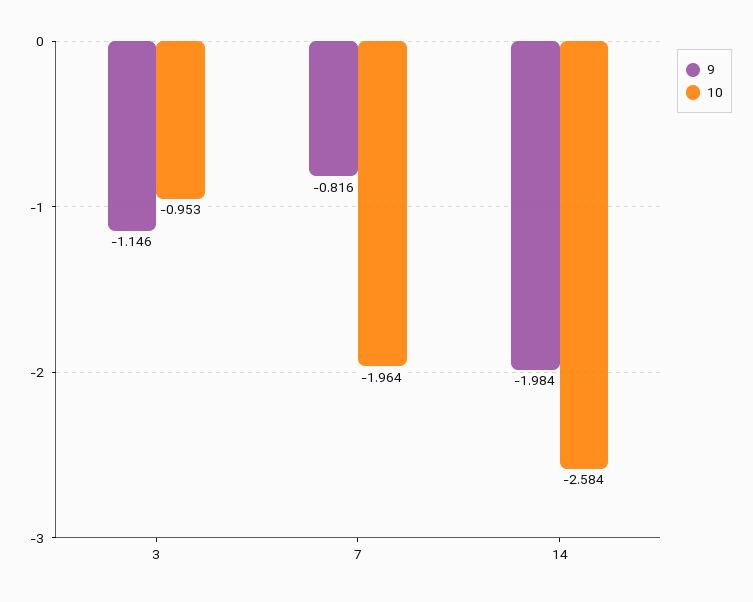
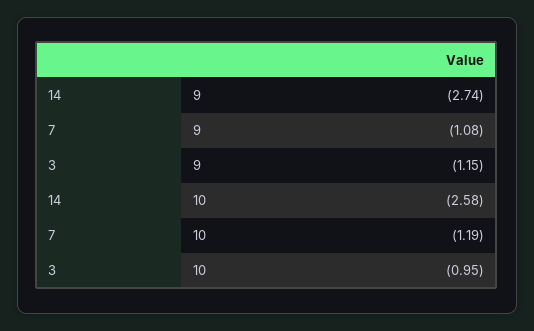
  {
    "9": {
      "3": -1.146,
-     "7": -0.816,
+     "7": -1.08,
-     "14": -1.984
+     "14": -2.74
    },
    "10": {
      "3": -0.953,
-     "7": -1.964,
+     "7": -1.19,
      "14": -2.584
    }
  }

